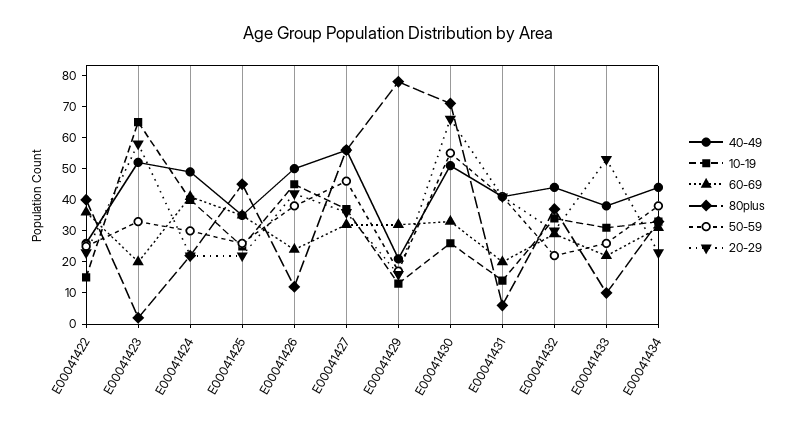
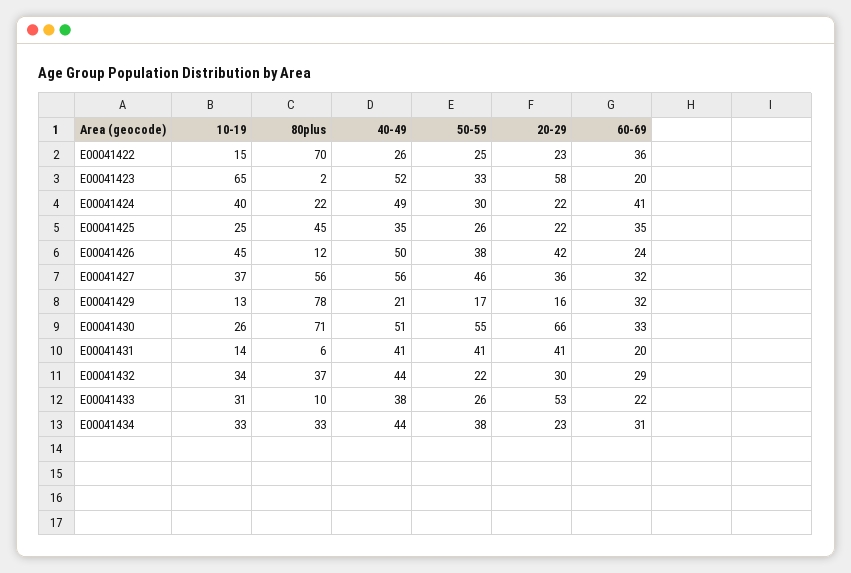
  {
    "40-49": {
      "E00041422": 26,
      "E00041423": 52,
      "E00041424": 49,
      "E00041425": 35,
      "E00041426": 50,
      "E00041427": 56,
      "E00041429": 21,
      "E00041430": 51,
      "E00041431": 41,
      "E00041432": 44,
      "E00041433": 38,
      "E00041434": 44
    },
    "10-19": {
      "E00041422": 15,
      "E00041423": 65,
      "E00041424": 40,
      "E00041425": 25,
      "E00041426": 45,
      "E00041427": 37,
      "E00041429": 13,
      "E00041430": 26,
      "E00041431": 14,
      "E00041432": 34,
      "E00041433": 31,
      "E00041434": 33
    },
    "60-69": {
      "E00041422": 36,
      "E00041423": 20,
      "E00041424": 41,
      "E00041425": 35,
      "E00041426": 24,
      "E00041427": 32,
      "E00041429": 32,
      "E00041430": 33,
      "E00041431": 20,
      "E00041432": 29,
      "E00041433": 22,
      "E00041434": 31
    },
    "80plus": {
-     "E00041422": 40,
+     "E00041422": 70,
      "E00041423": 2,
      "E00041424": 22,
      "E00041425": 45,
      "E00041426": 12,
      "E00041427": 56,
      "E00041429": 78,
      "E00041430": 71,
      "E00041431": 6,
      "E00041432": 37,
      "E00041433": 10,
      "E00041434": 33
    },
    "50-59": {
      "E00041422": 25,
      "E00041423": 33,
      "E00041424": 30,
      "E00041425": 26,
      "E00041426": 38,
      "E00041427": 46,
      "E00041429": 17,
      "E00041430": 55,
      "E00041431": 41,
      "E00041432": 22,
      "E00041433": 26,
      "E00041434": 38
    },
    "20-29": {
      "E00041422": 23,
      "E00041423": 58,
      "E00041424": 22,
      "E00041425": 22,
      "E00041426": 42,
      "E00041427": 36,
      "E00041429": 16,
      "E00041430": 66,
      "E00041431": 41,
      "E00041432": 30,
      "E00041433": 53,
      "E00041434": 23
    }
  }

